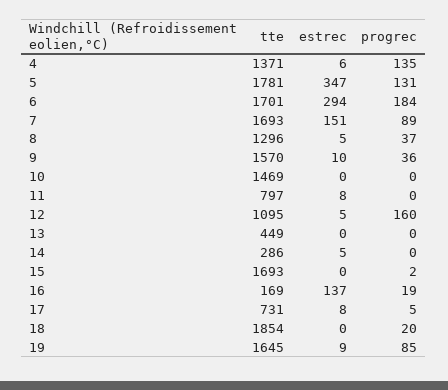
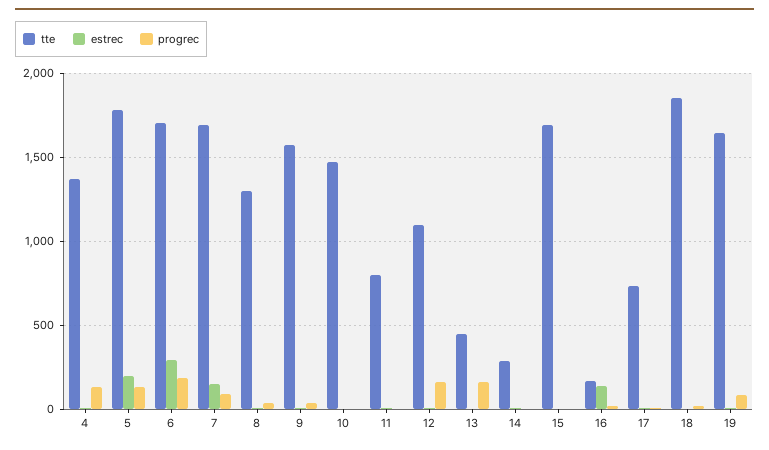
  {
    "tte": {
      "4": 1371,
      "5": 1781,
      "6": 1701,
      "7": 1693,
      "8": 1296,
      "9": 1570,
      "10": 1469,
      "11": 797,
      "12": 1095,
      "13": 449,
      "14": 286,
      "15": 1693,
      "16": 169,
      "17": 731,
      "18": 1854,
      "19": 1645
    },
    "estrec": {
      "4": 6,
-     "5": 347,
+     "5": 200,
      "6": 294,
      "7": 151,
      "8": 5,
      "9": 10,
      "10": 0,
      "11": 8,
      "12": 5,
      "13": 0,
      "14": 5,
      "15": 0,
      "16": 137,
      "17": 8,
      "18": 0,
      "19": 9
    },
    "progrec": {
      "4": 135,
      "5": 131,
      "6": 184,
      "7": 89,
      "8": 37,
      "9": 36,
      "10": 0,
      "11": 0,
      "12": 160,
-     "13": 0,
+     "13": 150,
      "14": 0,
      "15": 2,
      "16": 19,
      "17": 5,
      "18": 20,
      "19": 85
    }
  }

